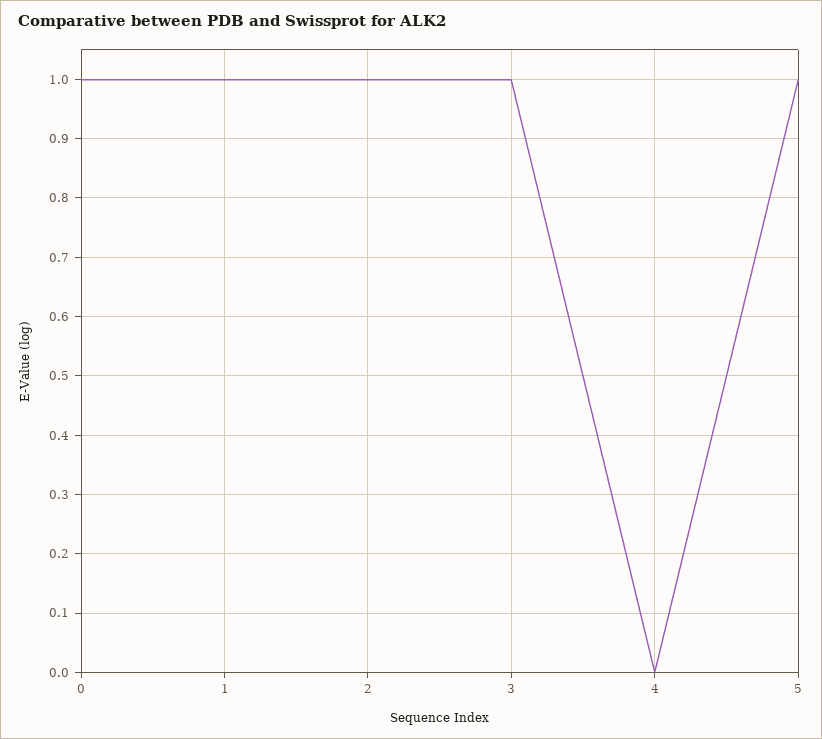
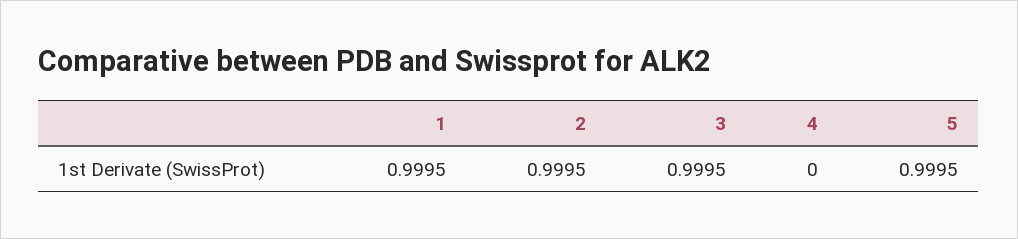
  {
-   "0": 1,
    "1": 0.9995,
    "2": 0.9995,
    "3": 0.9995,
    "4": 0,
    "5": 0.9995
  }

